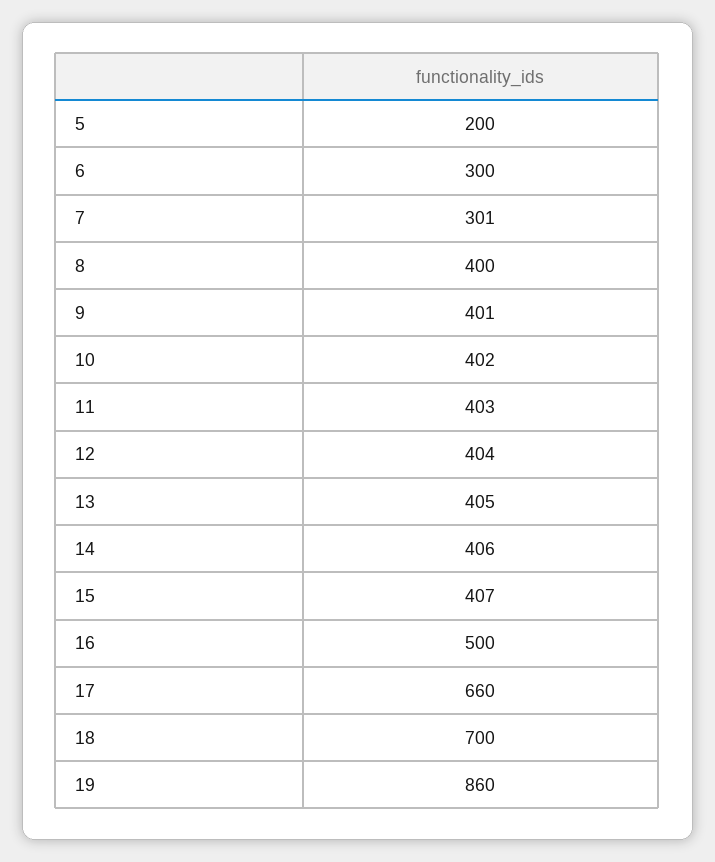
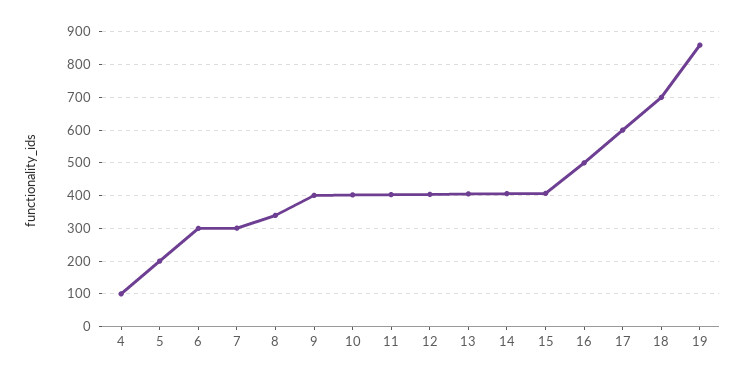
  {
    "5": 200,
    "6": 300,
    "7": 301,
-   "8": 400,
+   "8": 340,
    "9": 401,
    "10": 402,
    "11": 403,
    "12": 404,
    "13": 405,
    "14": 406,
    "15": 407,
    "16": 500,
-   "17": 660,
+   "17": 600,
    "18": 700,
-   "19": 860
+   "19": 860,
+   "4": 100
  }

